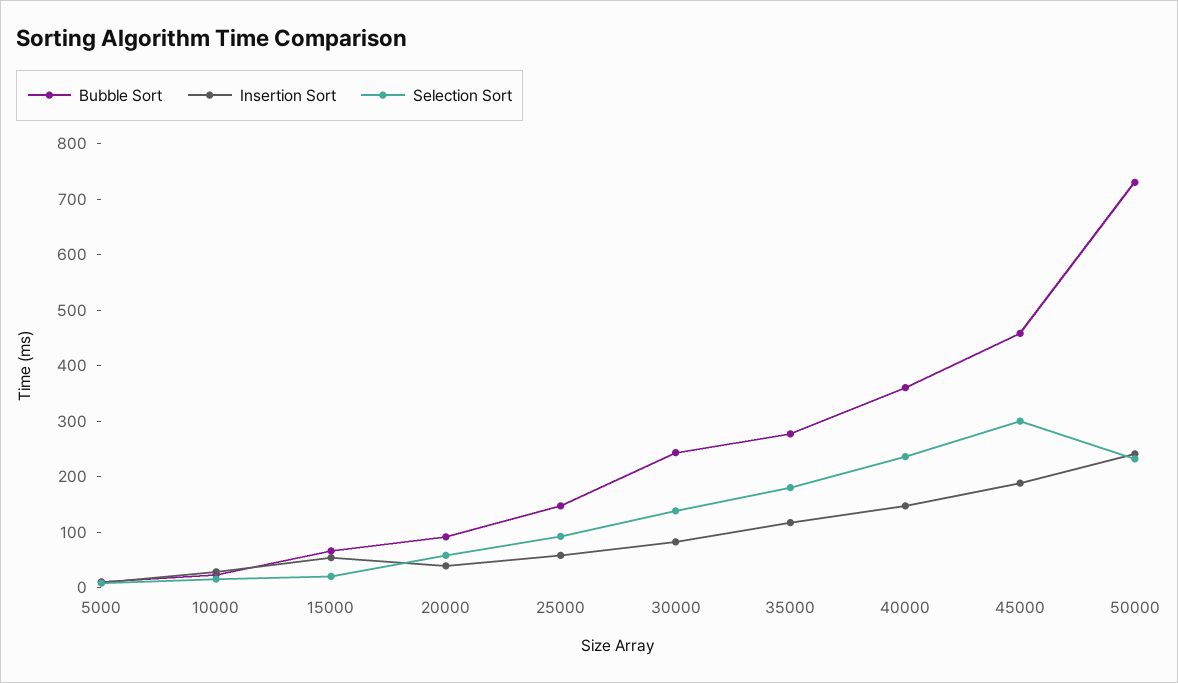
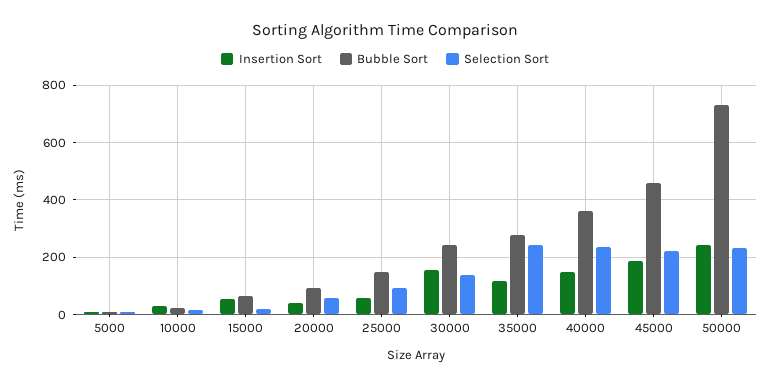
  {
    "Bubble Sort": {
      "5000": 20,
      "10000": 20,
      "15000": 60,
      "20000": 100,
      "25000": 140,
      "30000": 240,
      "35000": 280,
      "40000": 360,
      "45000": 460,
      "50000": 740
    },
    "Insertion Sort": {
      "5000": 0,
      "10000": 20,
      "15000": 60,
      "20000": 40,
      "25000": 60,
-     "30000": 80,
+     "30000": 150,
      "35000": 120,
      "40000": 140,
      "45000": 180,
      "50000": 240
    },
    "Selection Sort": {
      "5000": 0,
      "10000": 20,
      "15000": 20,
      "20000": 60,
      "25000": 100,
      "30000": 140,
-     "35000": 180,
+     "35000": 250,
      "40000": 240,
-     "45000": 300,
+     "45000": 225,
      "50000": 240
    }
  }

